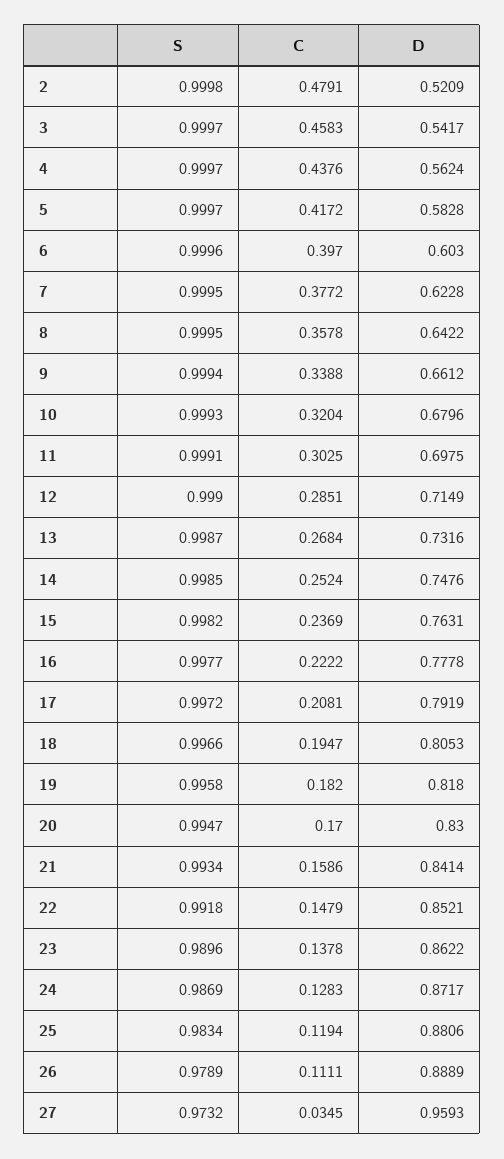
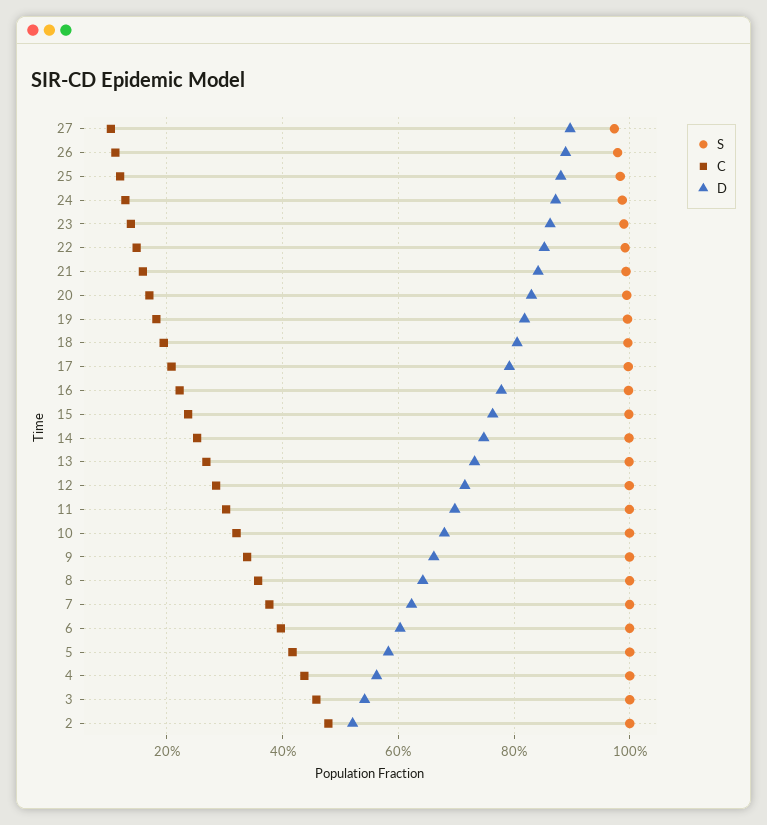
  {
    "S": {
      "2": 0.9998,
      "3": 0.9997,
      "4": 0.9997,
      "5": 0.9997,
      "6": 0.9996,
      "7": 0.9995,
      "8": 0.9995,
      "9": 0.9994,
      "10": 0.9993,
      "11": 0.9991,
      "12": 0.999,
      "13": 0.9987,
      "14": 0.9985,
      "15": 0.9982,
      "16": 0.9977,
      "17": 0.9972,
      "18": 0.9966,
      "19": 0.9958,
      "20": 0.9947,
      "21": 0.9934,
      "22": 0.9918,
      "23": 0.9896,
      "24": 0.9869,
      "25": 0.9834,
      "26": 0.9789,
      "27": 0.9732
    },
    "C": {
      "2": 0.4791,
      "3": 0.4583,
      "4": 0.4376,
      "5": 0.4172,
      "6": 0.397,
      "7": 0.3772,
      "8": 0.3578,
      "9": 0.3388,
      "10": 0.3204,
      "11": 0.3025,
      "12": 0.2851,
      "13": 0.2684,
      "14": 0.2524,
      "15": 0.2369,
      "16": 0.2222,
      "17": 0.2081,
      "18": 0.1947,
      "19": 0.182,
      "20": 0.17,
      "21": 0.1586,
      "22": 0.1479,
      "23": 0.1378,
      "24": 0.1283,
      "25": 0.1194,
      "26": 0.1111,
-     "27": 0.0345
+     "27": 0.1
    },
    "D": {
      "2": 0.5209,
      "3": 0.5417,
      "4": 0.5624,
      "5": 0.5828,
      "6": 0.603,
      "7": 0.6228,
      "8": 0.6422,
      "9": 0.6612,
      "10": 0.6796,
      "11": 0.6975,
      "12": 0.7149,
      "13": 0.7316,
      "14": 0.7476,
      "15": 0.7631,
      "16": 0.7778,
      "17": 0.7919,
      "18": 0.8053,
      "19": 0.818,
      "20": 0.83,
      "21": 0.8414,
      "22": 0.8521,
      "23": 0.8622,
      "24": 0.8717,
      "25": 0.8806,
      "26": 0.8889,
-     "27": 0.9593
+     "27": 0.9
    }
  }

